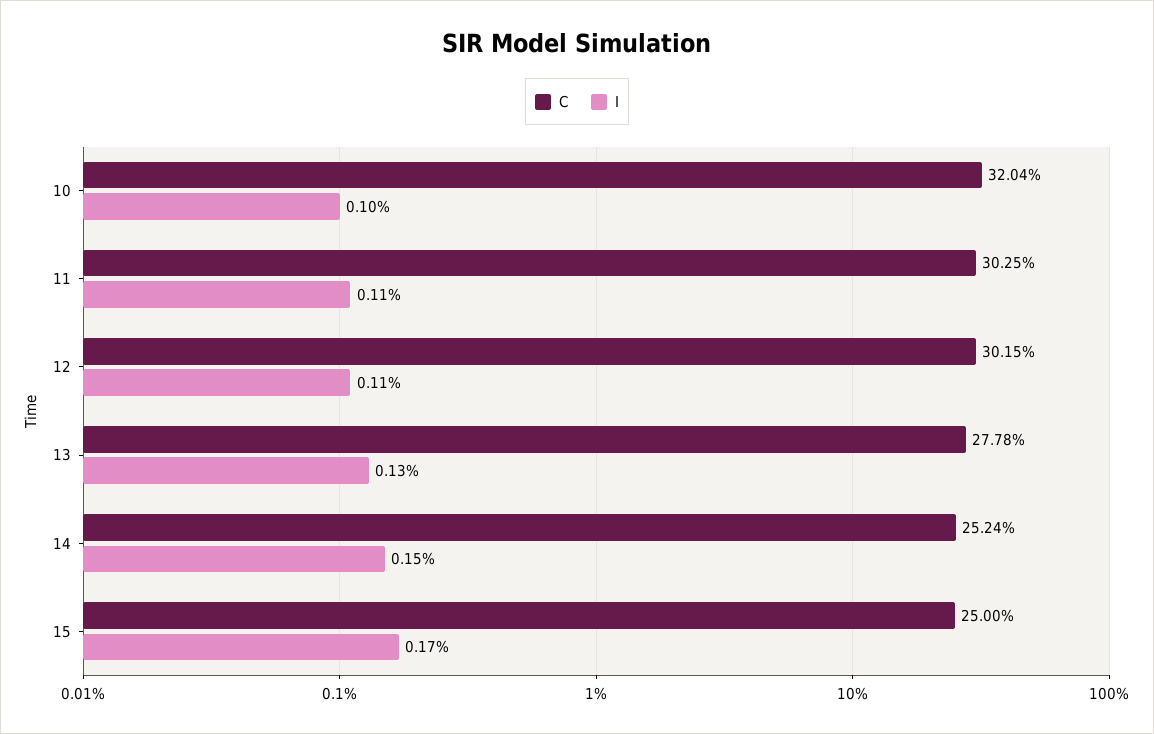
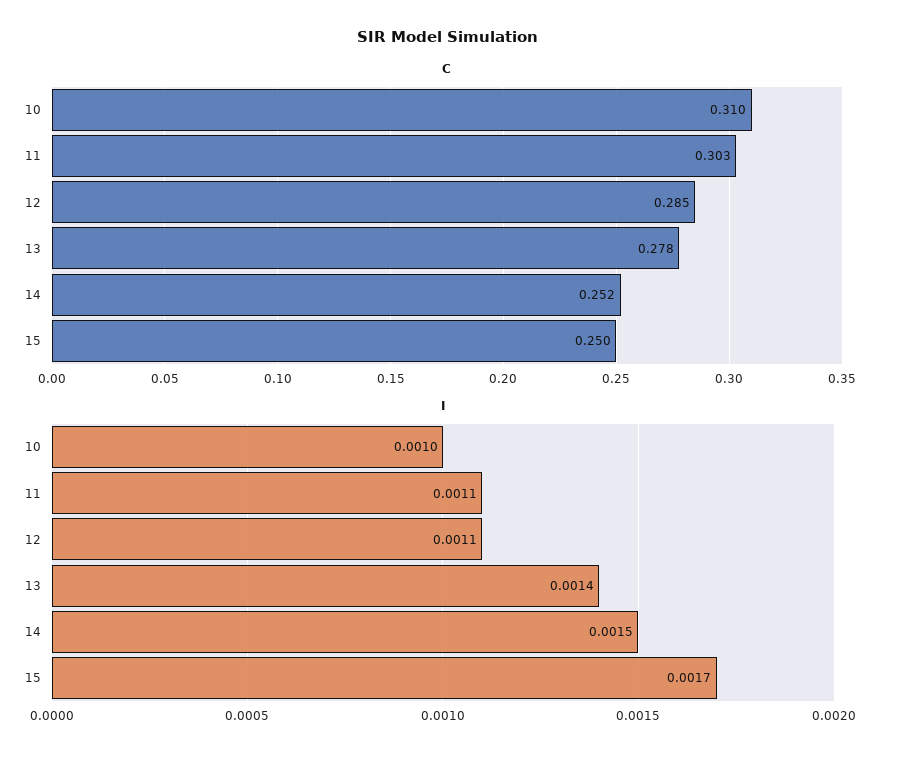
  {
    "C": {
-     "10": 0.3204,
+     "10": 0.31,
      "11": 0.3025,
-     "12": 0.3015,
+     "12": 0.285,
      "13": 0.2778,
      "14": 0.2524,
      "15": 0.25
    },
    "I": {
      "10": 0.001,
      "11": 0.0011,
      "12": 0.0011,
-     "13": 0.0013,
+     "13": 0.0014,
      "14": 0.0015,
      "15": 0.0017
    }
  }

